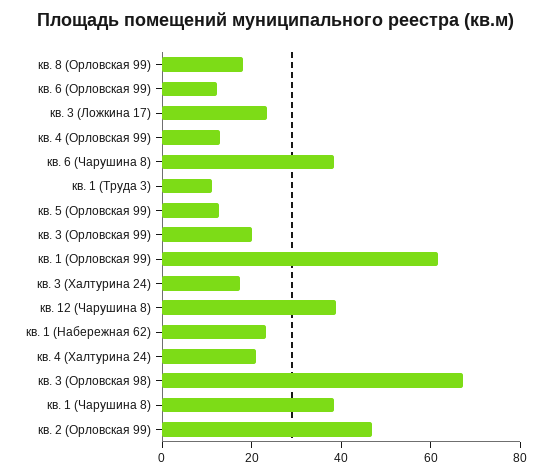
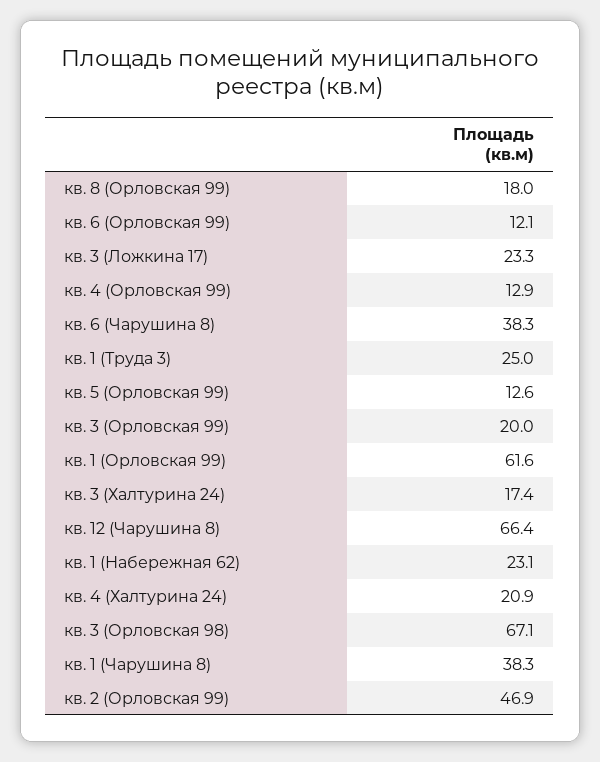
  {
    "кв. 8 (Орловская 99)": 18,
    "кв. 6 (Орловская 99)": 12.1,
    "кв. 3 (Ложкина 17)": 23.3,
    "кв. 4 (Орловская 99)": 12.9,
    "кв. 6 (Чарушина 8)": 38.3,
-   "кв. 1 (Труда 3)": 10,
+   "кв. 1 (Труда 3)": 25,
    "кв. 5 (Орловская 99)": 12.6,
    "кв. 3 (Орловская 99)": 20,
    "кв. 1 (Орловская 99)": 61.6,
    "кв. 3 (Халтурина 24)": 17.4,
-   "кв. 12 (Чарушина 8)": 40,
+   "кв. 12 (Чарушина 8)": 66.4,
    "кв. 1 (Набережная 62)": 23.1,
    "кв. 4 (Халтурина 24)": 20.9,
    "кв. 3 (Орловская 98)": 67.1,
    "кв. 1 (Чарушина 8)": 38.3,
    "кв. 2 (Орловская 99)": 46.9
  }

